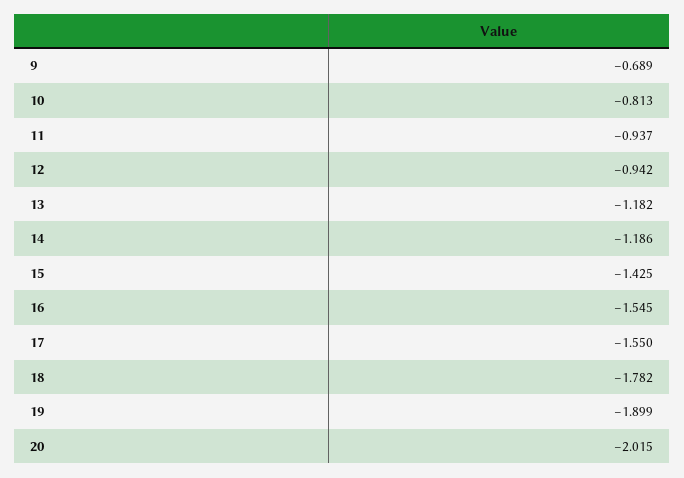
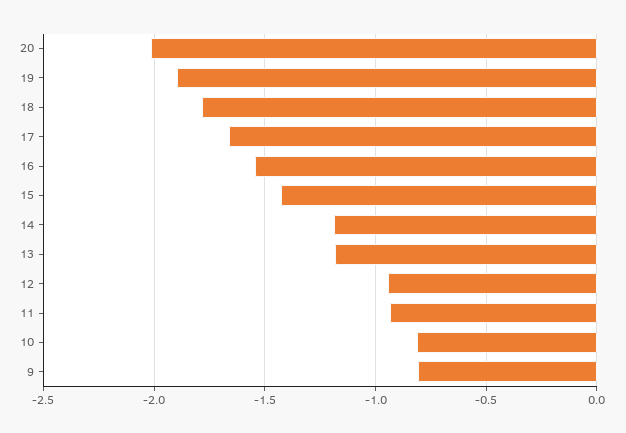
  {
-   "9": -0.689,
+   "9": -0.8,
    "10": -0.813,
    "11": -0.937,
    "12": -0.942,
    "13": -1.182,
    "14": -1.186,
    "15": -1.425,
    "16": -1.545,
-   "17": -1.55,
+   "17": -1.65,
    "18": -1.782,
    "19": -1.899,
    "20": -2.015
  }

